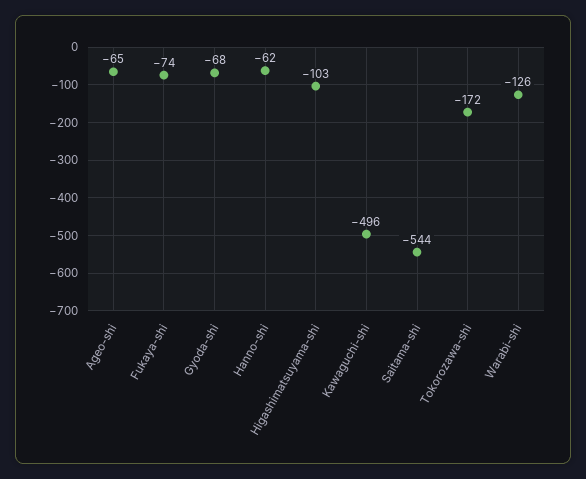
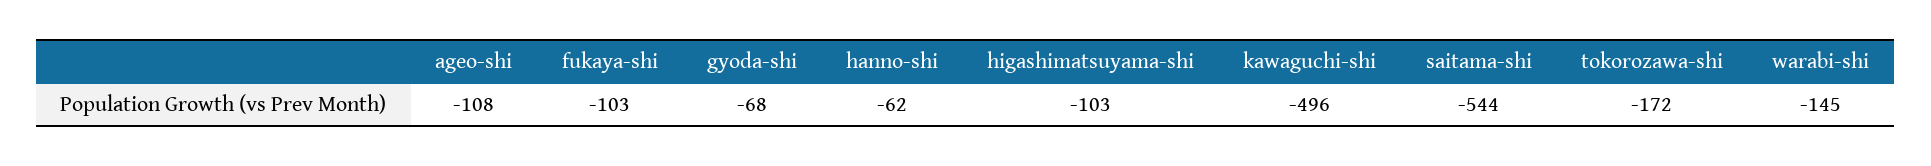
  {
-   "Ageo-shi": -65,
+   "Ageo-shi": -108,
-   "Fukaya-shi": -74,
+   "Fukaya-shi": -103,
    "Gyoda-shi": -68,
    "Hanno-shi": -62,
    "Higashimatsuyama-shi": -103,
    "Kawaguchi-shi": -496,
    "Saitama-shi": -544,
    "Tokorozawa-shi": -172,
-   "Warabi-shi": -126
+   "Warabi-shi": -145
  }

